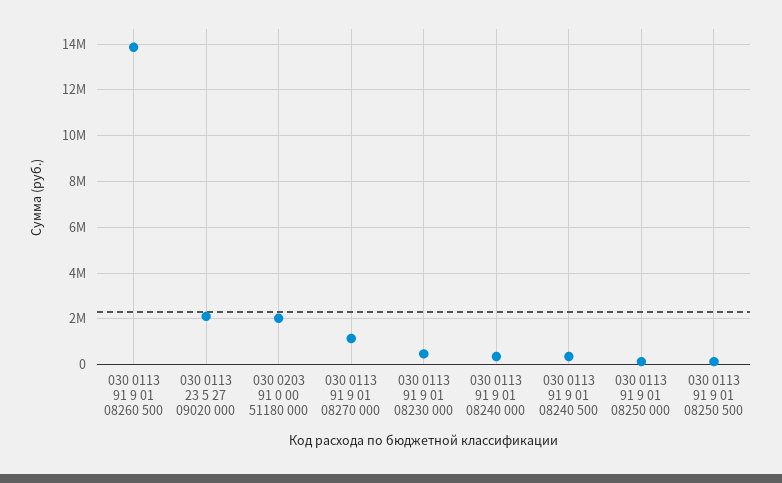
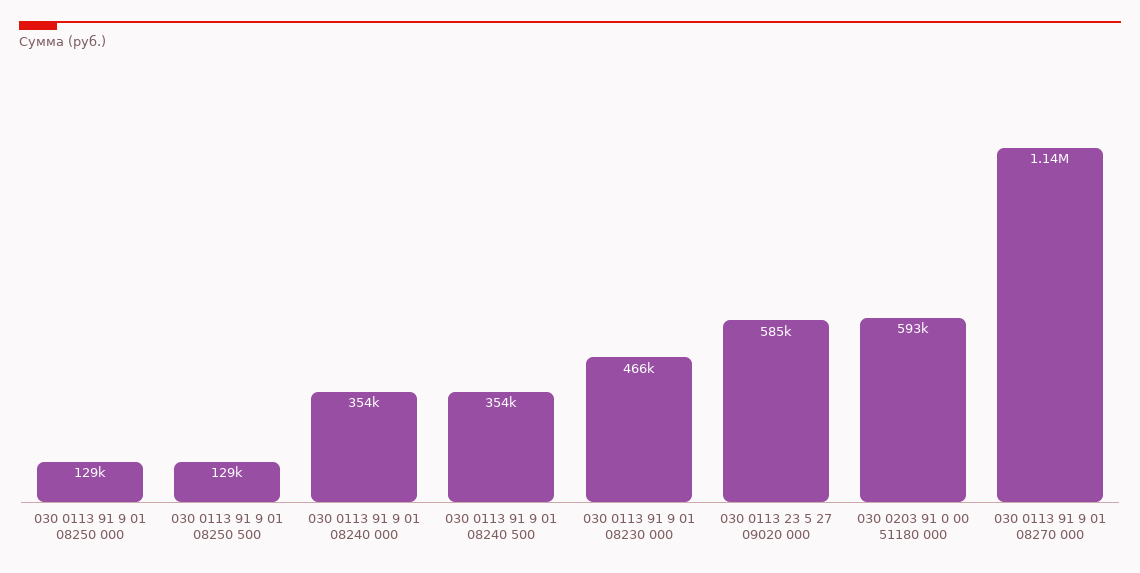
  {
-   "030 0113 91 9 01 08260 500": 14000000,
-   "030 0113 23 5 27 09020 000": 2000000,
+   "030 0113 23 5 27 09020 000": 585000,
-   "030 0203 91 0 00 51180 000": 2000000,
+   "030 0203 91 0 00 51180 000": 593000,
    "030 0113 91 9 01 08270 000": 1140000,
    "030 0113 91 9 01 08230 000": 466000,
    "030 0113 91 9 01 08240 000": 354000,
    "030 0113 91 9 01 08240 500": 354000,
    "030 0113 91 9 01 08250 000": 129000,
    "030 0113 91 9 01 08250 500": 129000
  }

